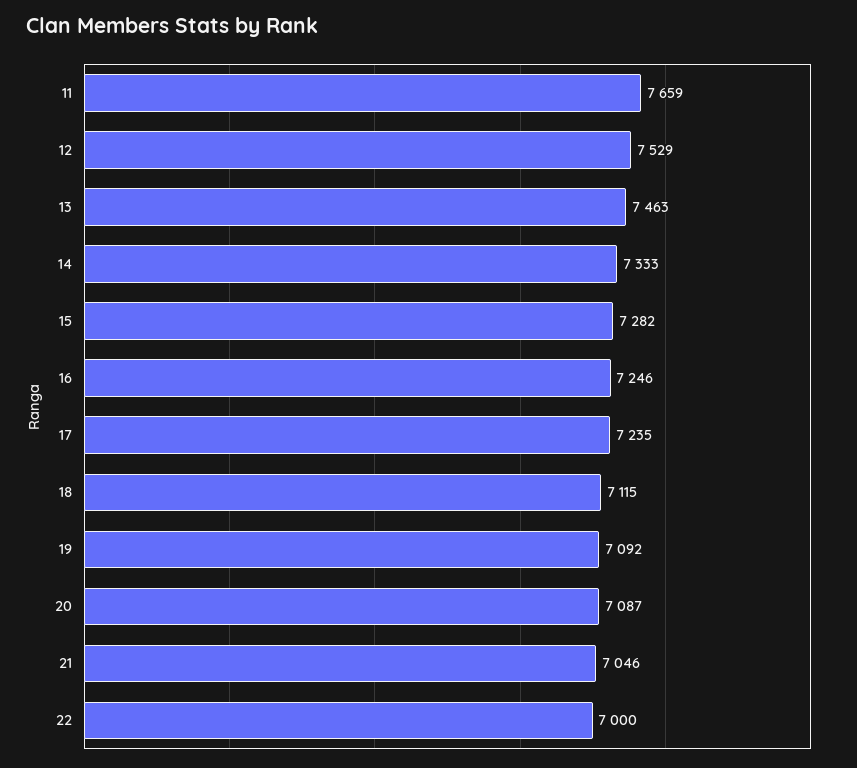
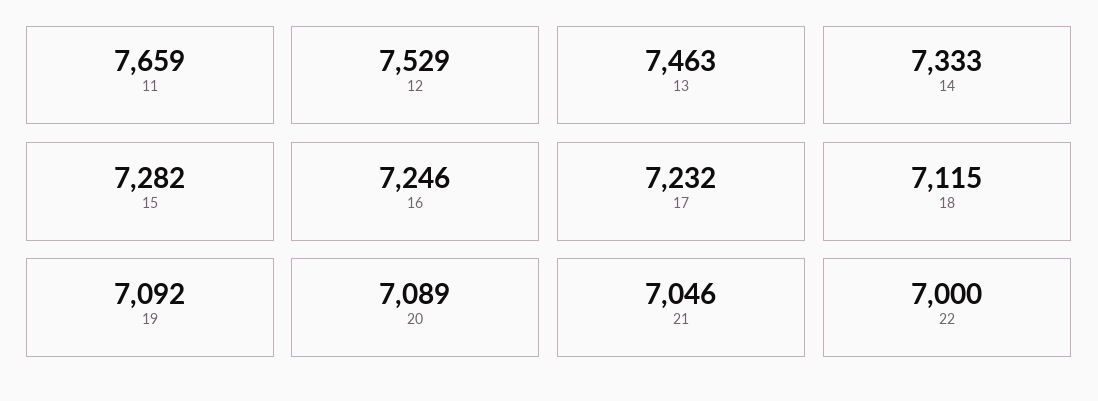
  {
    "11": 7659,
    "12": 7529,
    "13": 7463,
    "14": 7333,
    "15": 7282,
    "16": 7246,
-   "17": 7235,
+   "17": 7232,
    "18": 7115,
    "19": 7092,
-   "20": 7087,
+   "20": 7089,
    "21": 7046,
    "22": 7000
  }

